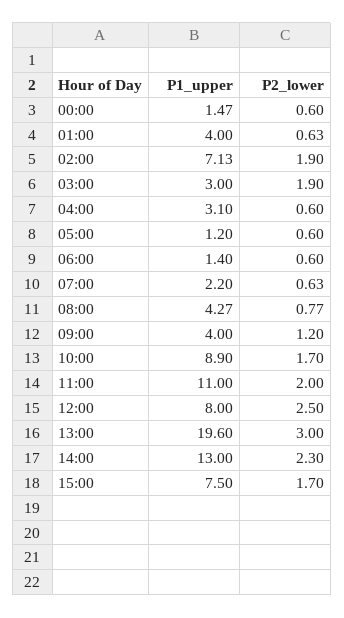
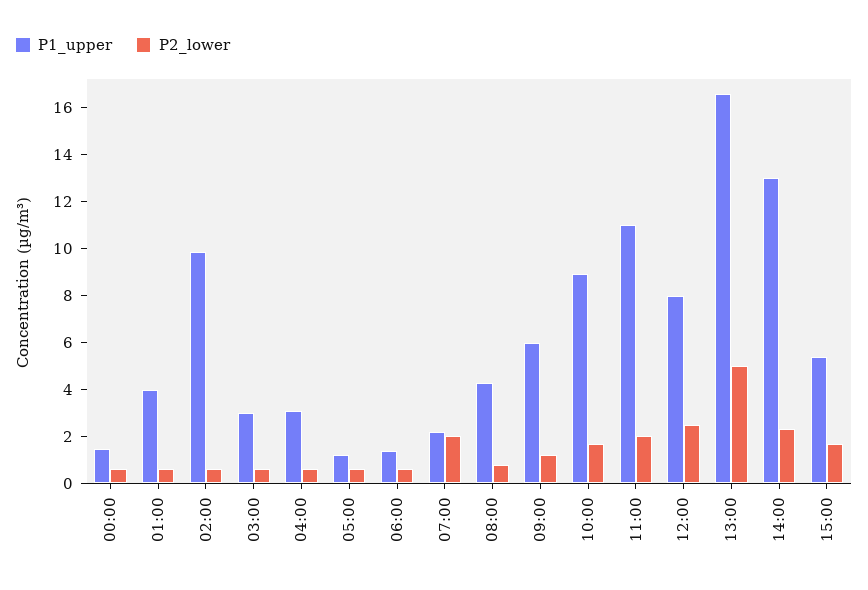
  {
    "P1_upper": {
      "00:00": 1.47,
      "01:00": 4,
-     "02:00": 7.13,
+     "02:00": 10,
      "03:00": 3,
      "04:00": 3.1,
      "05:00": 1.2,
      "06:00": 1.4,
      "07:00": 2.2,
      "08:00": 4.27,
-     "09:00": 4,
+     "09:00": 6,
      "10:00": 8.9,
      "11:00": 11,
      "12:00": 8,
-     "13:00": 19.6,
+     "13:00": 16.5,
      "14:00": 13,
-     "15:00": 7.5
+     "15:00": 5.5
    },
    "P2_lower": {
      "00:00": 0.6,
      "01:00": 0.63,
-     "02:00": 1.9,
+     "02:00": 0.5,
-     "03:00": 1.9,
+     "03:00": 0.5,
      "04:00": 0.6,
      "05:00": 0.6,
      "06:00": 0.6,
-     "07:00": 0.63,
+     "07:00": 2,
      "08:00": 0.77,
      "09:00": 1.2,
      "10:00": 1.7,
      "11:00": 2,
      "12:00": 2.5,
-     "13:00": 3,
+     "13:00": 5,
      "14:00": 2.3,
      "15:00": 1.7
    }
  }

